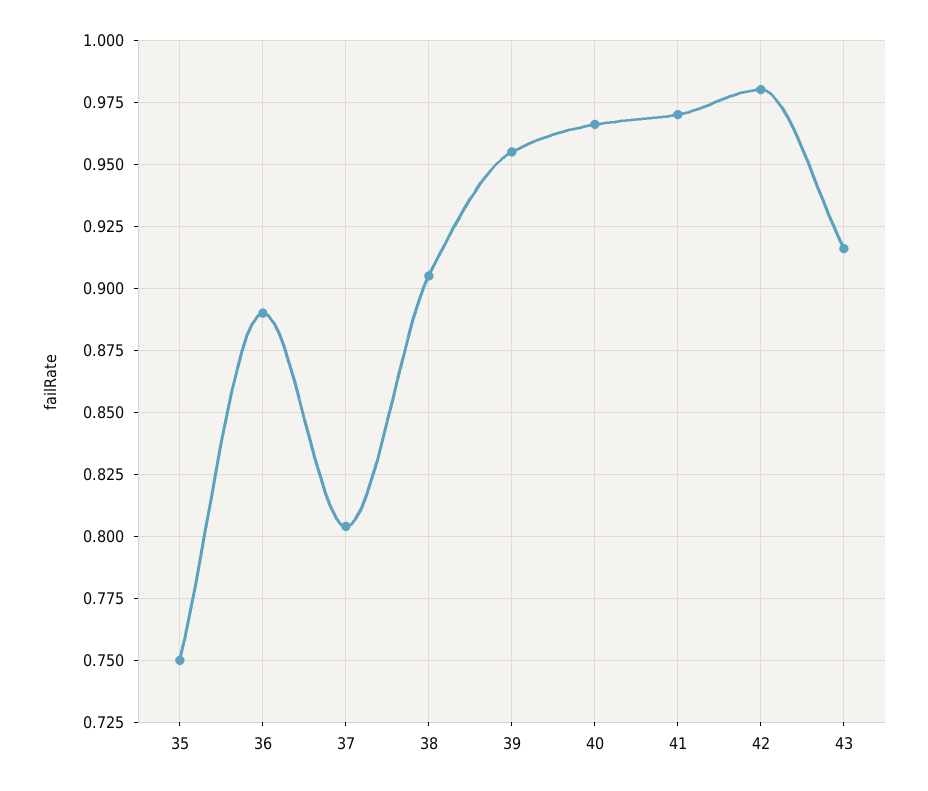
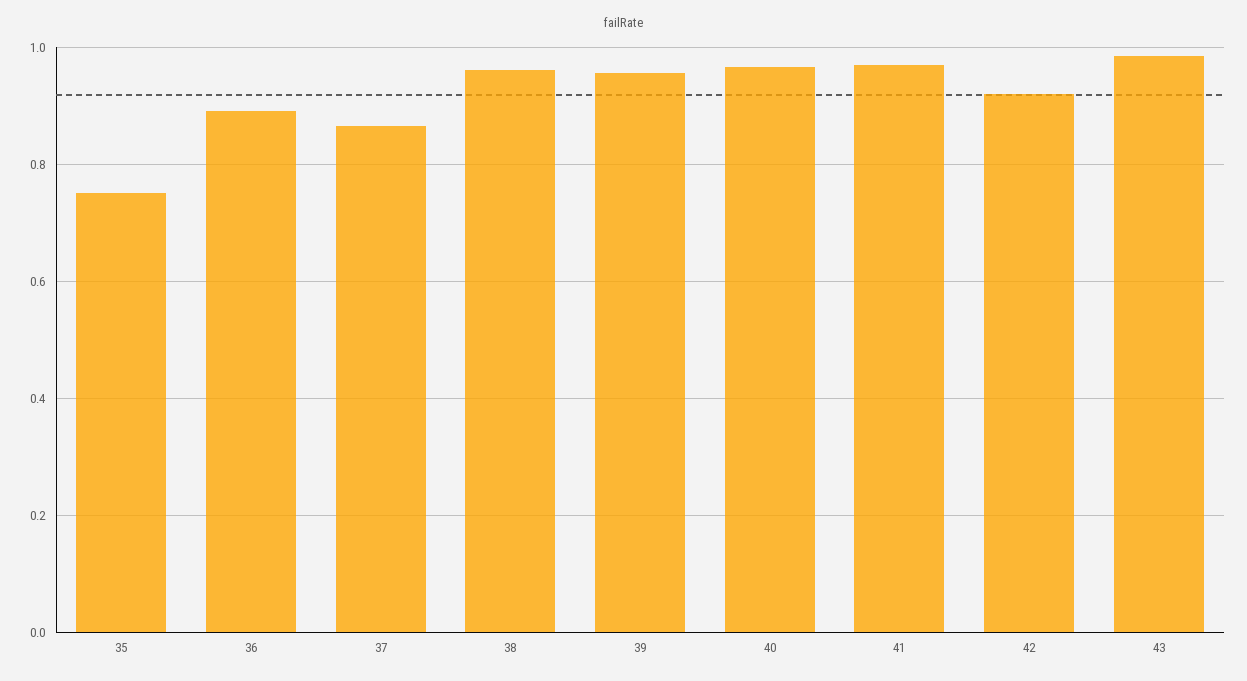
  {
    "35": 0.75,
    "36": 0.89,
-   "37": 0.805,
+   "37": 0.86,
-   "38": 0.905,
+   "38": 0.96,
    "39": 0.955,
    "40": 0.965,
    "41": 0.97,
-   "42": 0.98,
+   "42": 0.92,
-   "43": 0.915
+   "43": 0.98
  }

